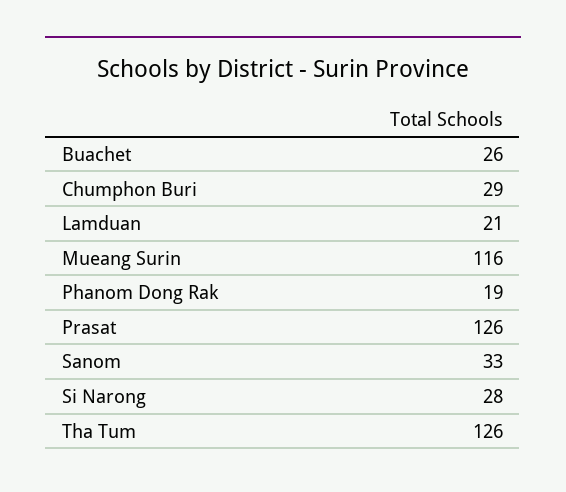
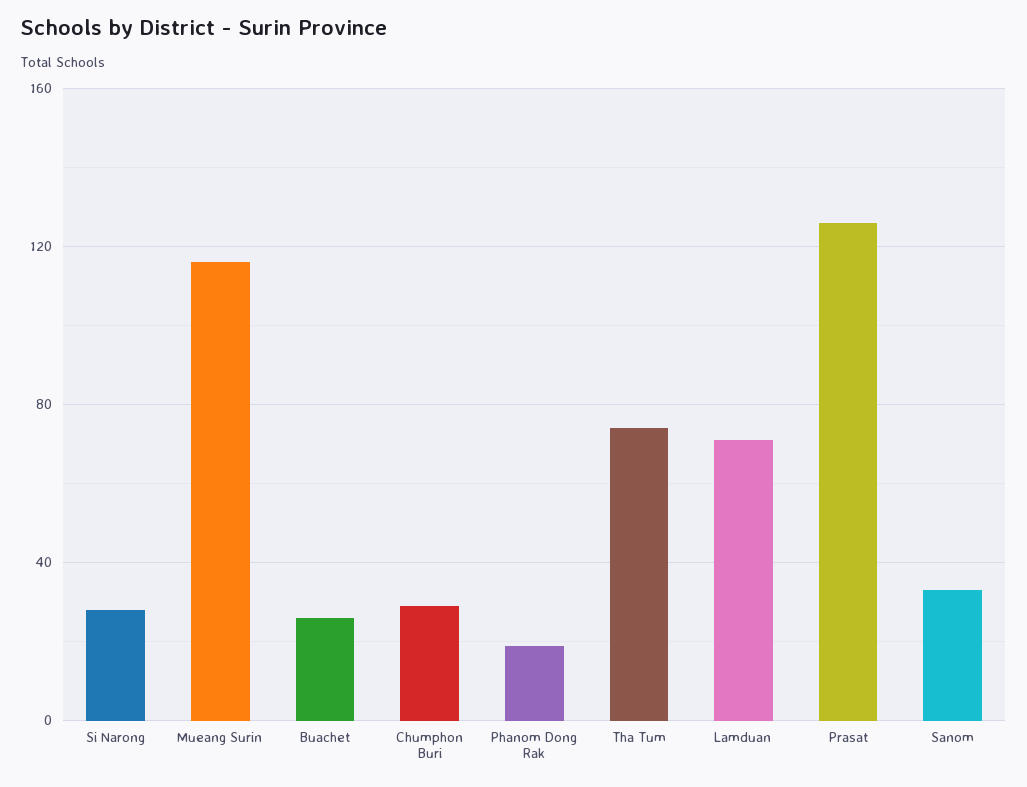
  {
    "Buachet": 26,
    "Chumphon Buri": 29,
-   "Lamduan": 21,
+   "Lamduan": 70,
    "Mueang Surin": 116,
    "Phanom Dong Rak": 19,
    "Prasat": 126,
    "Sanom": 33,
    "Si Narong": 28,
-   "Tha Tum": 126
+   "Tha Tum": 75
  }

